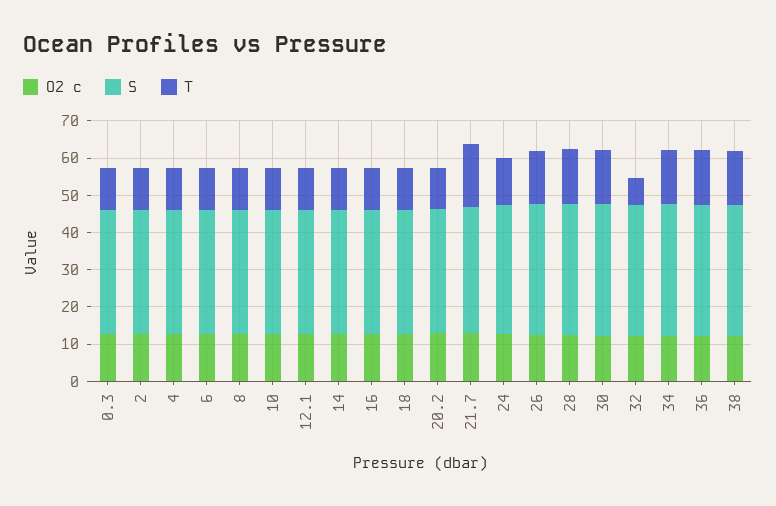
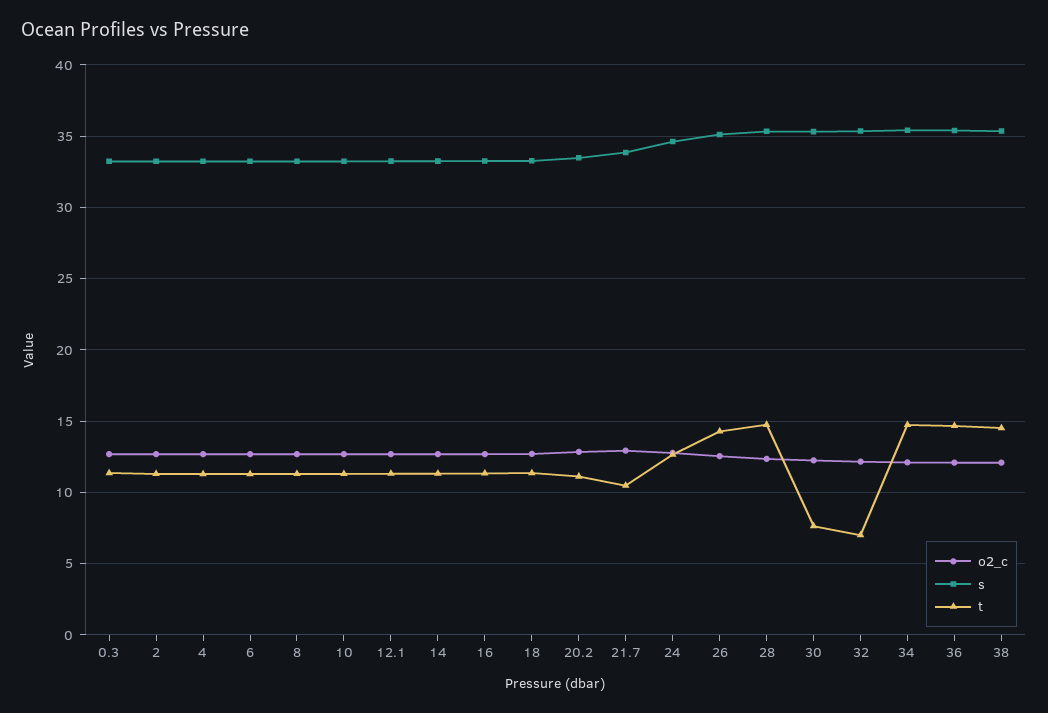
  {
    "O2 c": {
      "0.3": 12.5,
      "2": 12.5,
      "4": 12.5,
      "6": 12.5,
      "8": 12.5,
      "10": 12.5,
      "12.1": 12.5,
      "14": 12.5,
      "16": 12.5,
      "18": 12.5,
      "20.2": 13,
      "21.7": 13,
      "24": 13,
      "26": 12.5,
      "28": 12.5,
      "30": 12.5,
      "32": 12,
      "34": 12,
      "36": 12,
      "38": 12
    },
    "S": {
      "0.3": 33,
      "2": 33,
      "4": 33,
      "6": 33,
      "8": 33,
      "10": 33,
      "12.1": 33.5,
      "14": 33.5,
      "16": 33.5,
      "18": 33.5,
      "20.2": 33.5,
      "21.7": 34,
      "24": 34.5,
      "26": 35,
      "28": 35.5,
      "30": 35.5,
      "32": 35.5,
      "34": 35.5,
      "36": 35.5,
      "38": 35.5
    },
    "T": {
      "0.3": 11.5,
      "2": 11.5,
      "4": 11.5,
      "6": 11.5,
      "8": 11.5,
      "10": 11.5,
      "12.1": 11.5,
      "14": 11.5,
      "16": 11.5,
      "18": 11.5,
      "20.2": 11,
-     "21.7": 17.5,
+     "21.7": 10.5,
      "24": 12.5,
      "26": 14.5,
      "28": 15,
-     "30": 15,
+     "30": 7.5,
      "32": 7,
      "34": 14.5,
      "36": 14.5,
      "38": 14.5
    }
  }

